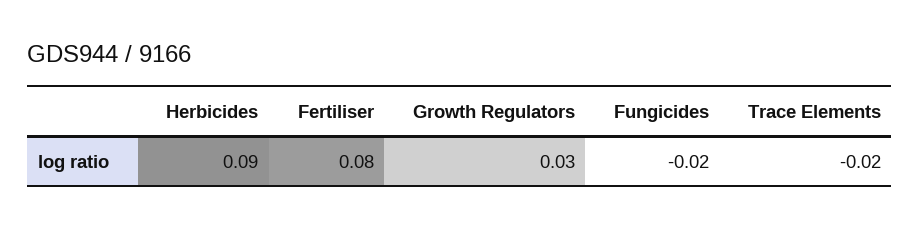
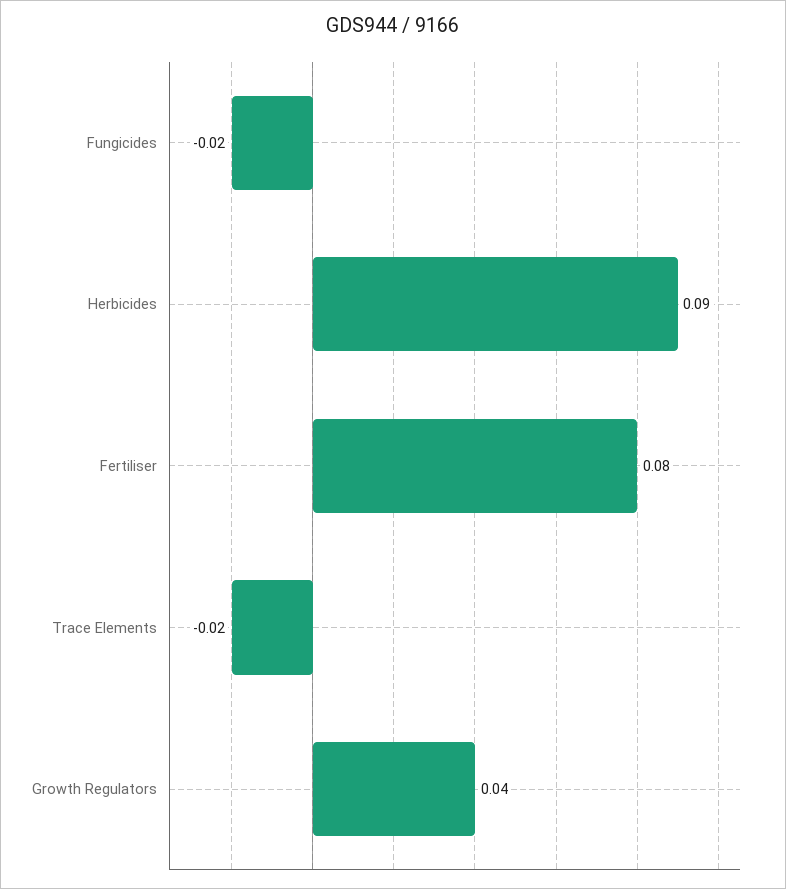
  {
    "Herbicides": 0.09,
    "Fertiliser": 0.08,
-   "Growth Regulators": 0.03,
+   "Growth Regulators": 0.04,
    "Fungicides": -0.02,
    "Trace Elements": -0.02
  }

